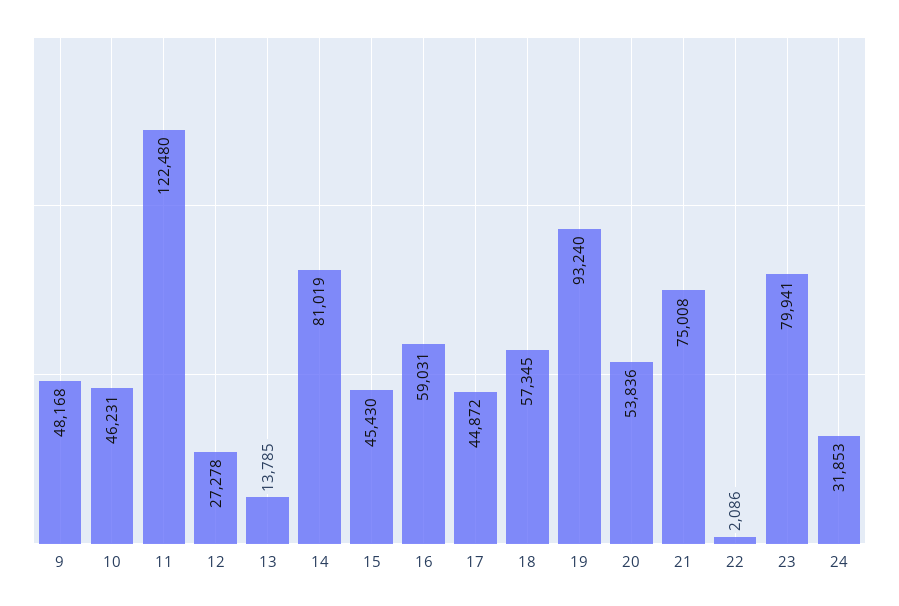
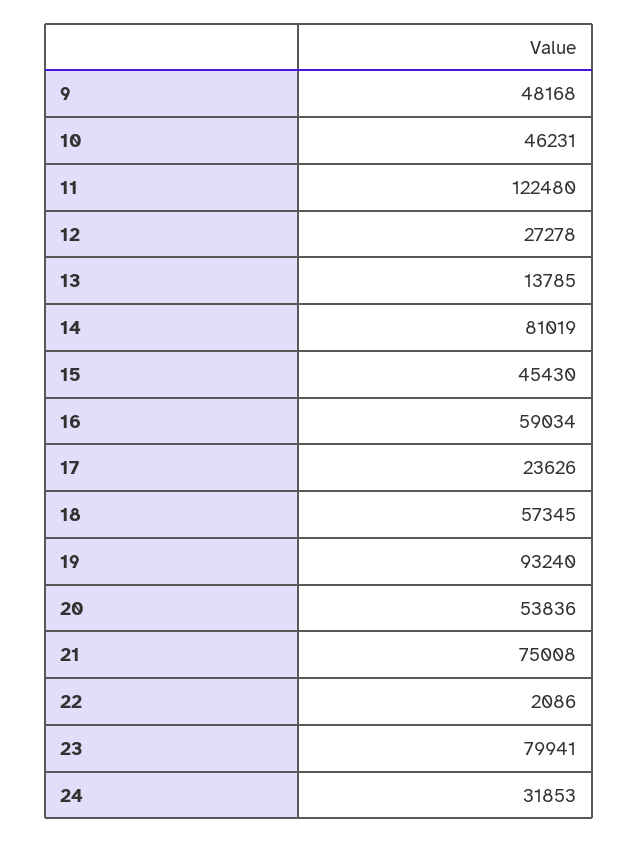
  {
    "9": 48168,
    "10": 46231,
    "11": 122480,
    "12": 27278,
    "13": 13785,
    "14": 81019,
    "15": 45430,
-   "16": 59031,
+   "16": 59034,
-   "17": 44872,
+   "17": 23626,
    "18": 57345,
    "19": 93240,
    "20": 53836,
    "21": 75008,
    "22": 2086,
    "23": 79941,
    "24": 31853
  }

